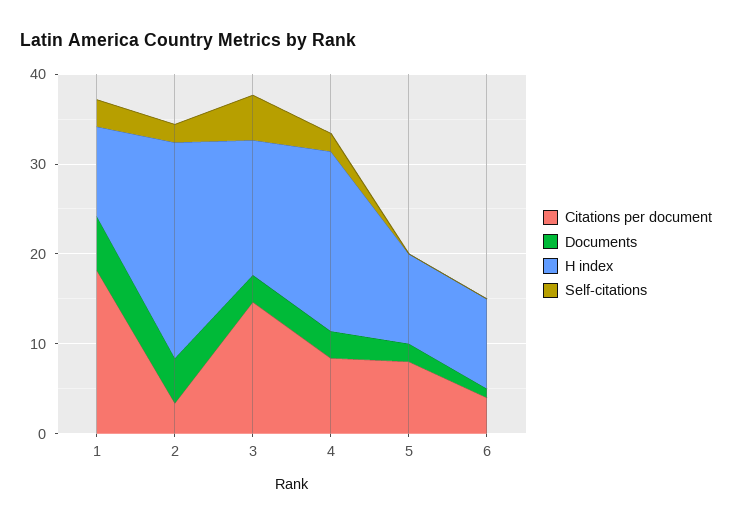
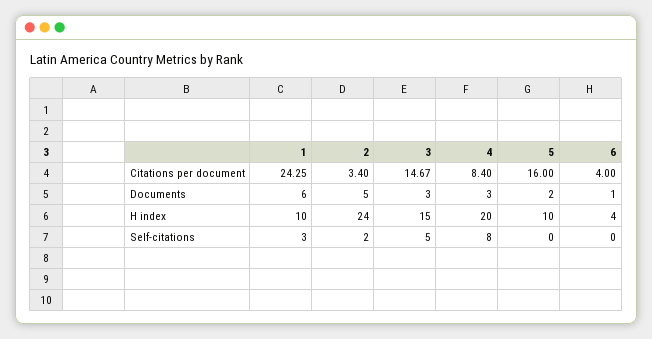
  {
    "Citations per document": {
-     "1": 18,
+     "1": 24.25,
      "2": 3.4,
      "3": 14.67,
      "4": 8.4,
-     "5": 8,
+     "5": 16,
      "6": 4
    },
    "Documents": {
      "1": 6,
      "2": 5,
      "3": 3,
      "4": 3,
      "5": 2,
      "6": 1
    },
    "H index": {
      "1": 10,
      "2": 24,
      "3": 15,
      "4": 20,
      "5": 10,
-     "6": 10
+     "6": 4
    },
    "Self-citations": {
      "1": 3,
      "2": 2,
      "3": 5,
-     "4": 2,
+     "4": 8,
      "5": 0,
      "6": 0
    }
  }

